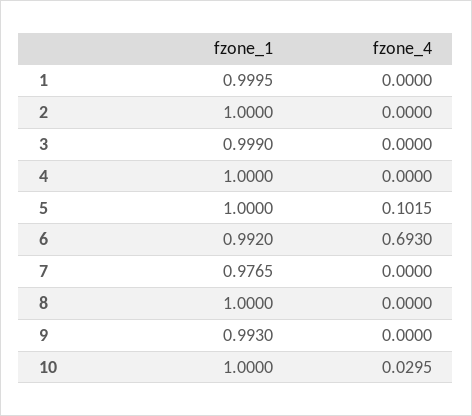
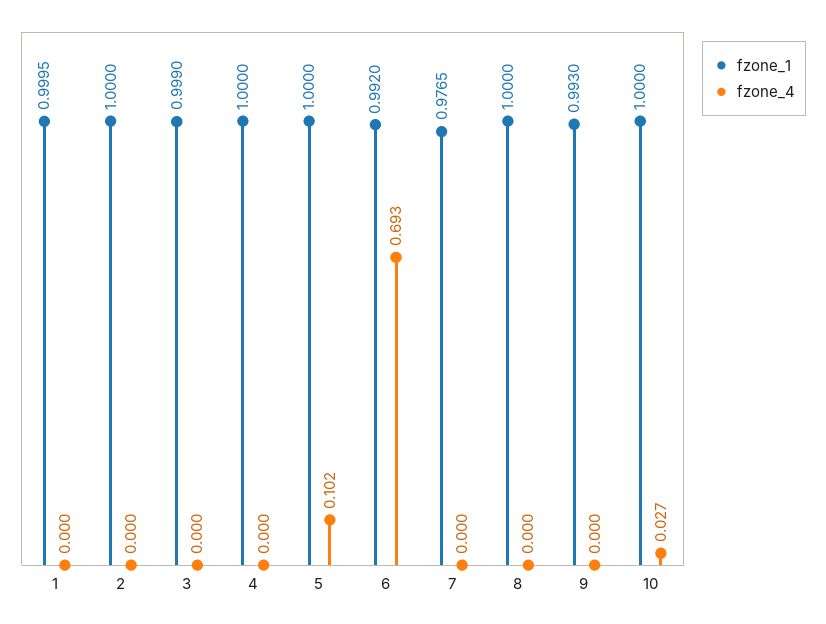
  {
    "fzone_1": {
      "1": 0.9995,
      "2": 1,
      "3": 0.999,
      "4": 1,
      "5": 1,
      "6": 0.992,
      "7": 0.9765,
      "8": 1,
      "9": 0.993,
      "10": 1
    },
    "fzone_4": {
      "1": 0,
      "2": 0,
      "3": 0,
      "4": 0,
      "5": 0.1015,
      "6": 0.693,
      "7": 0,
      "8": 0,
      "9": 0,
-     "10": 0.0295
+     "10": 0.027
    }
  }

